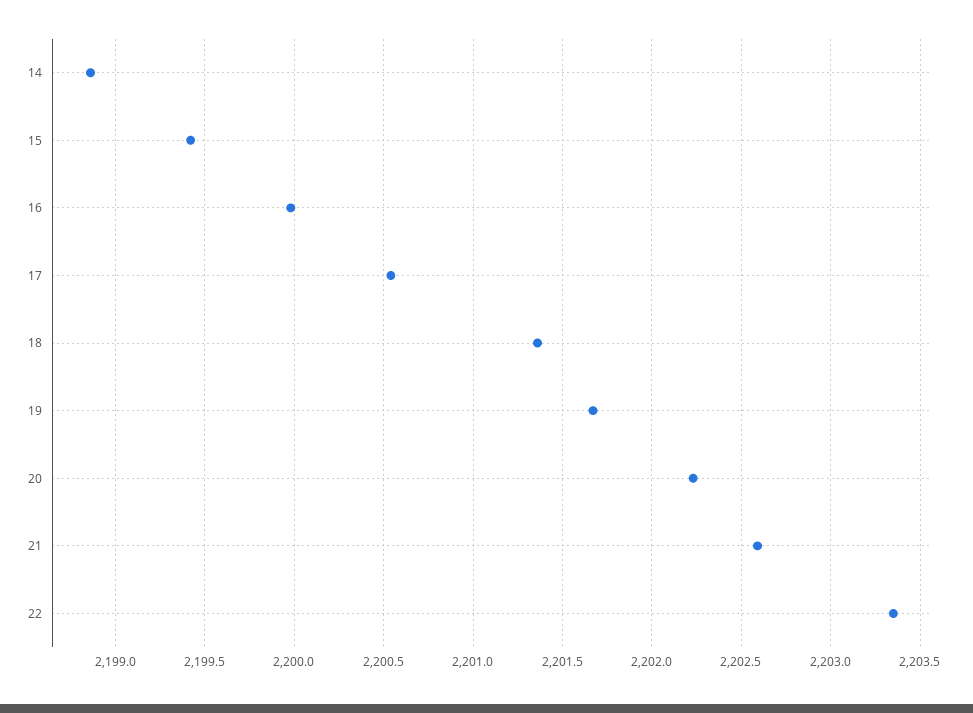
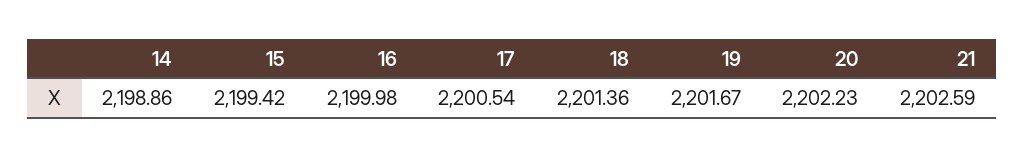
  {
    "14": 2198.86,
    "15": 2199.42,
    "16": 2199.98,
    "17": 2200.54,
    "18": 2201.36,
    "19": 2201.67,
    "20": 2202.23,
-   "21": 2202.59,
+   "21": 2202.59
-   "22": 2203.35
  }

